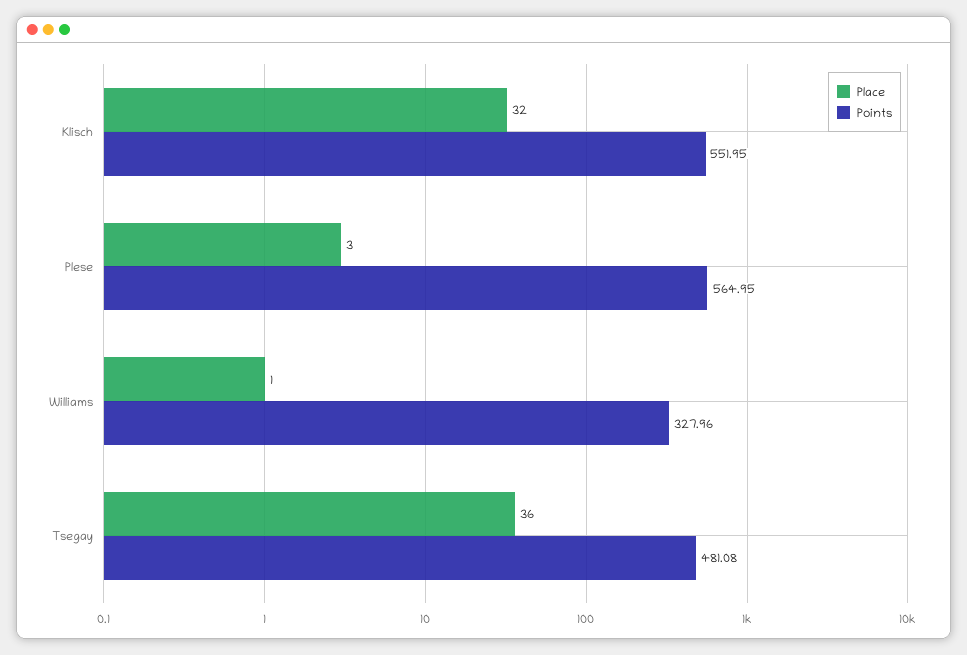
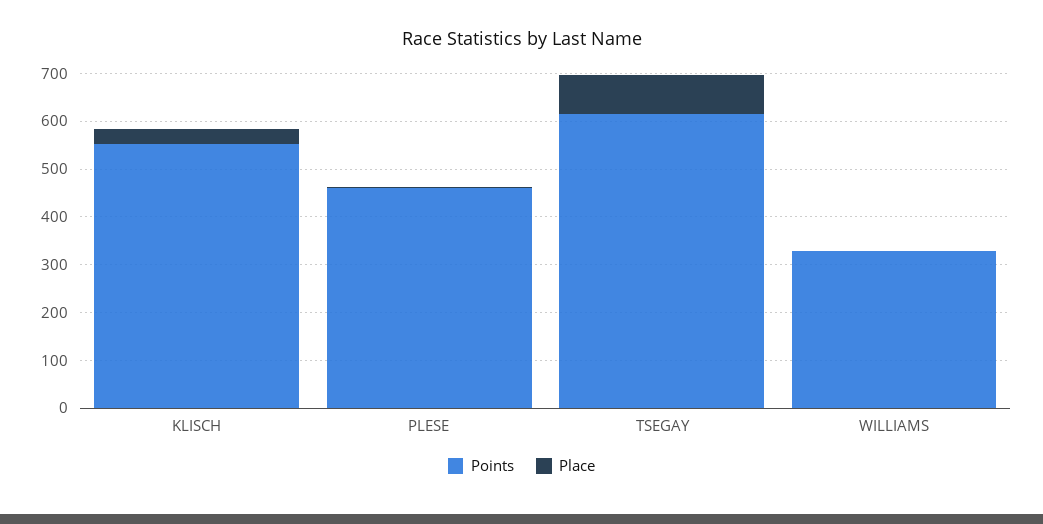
  {
    "Place": {
      "Klisch": 32,
      "Plese": 3,
      "Williams": 1,
-     "Tsegay": 36
+     "Tsegay": 80
    },
    "Points": {
      "Klisch": 551.95,
-     "Plese": 564.95,
+     "Plese": 460,
      "Williams": 327.96,
-     "Tsegay": 481.08
+     "Tsegay": 620
    }
  }

